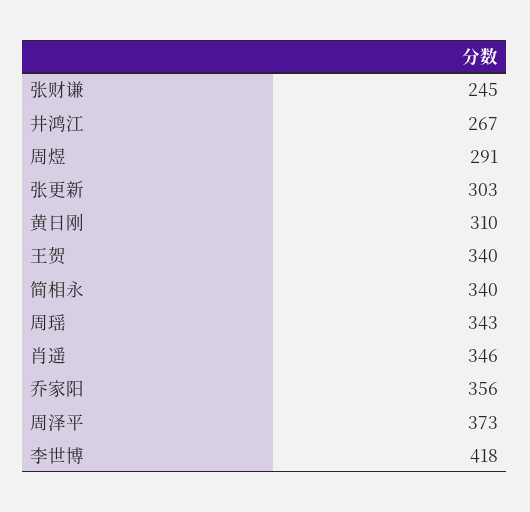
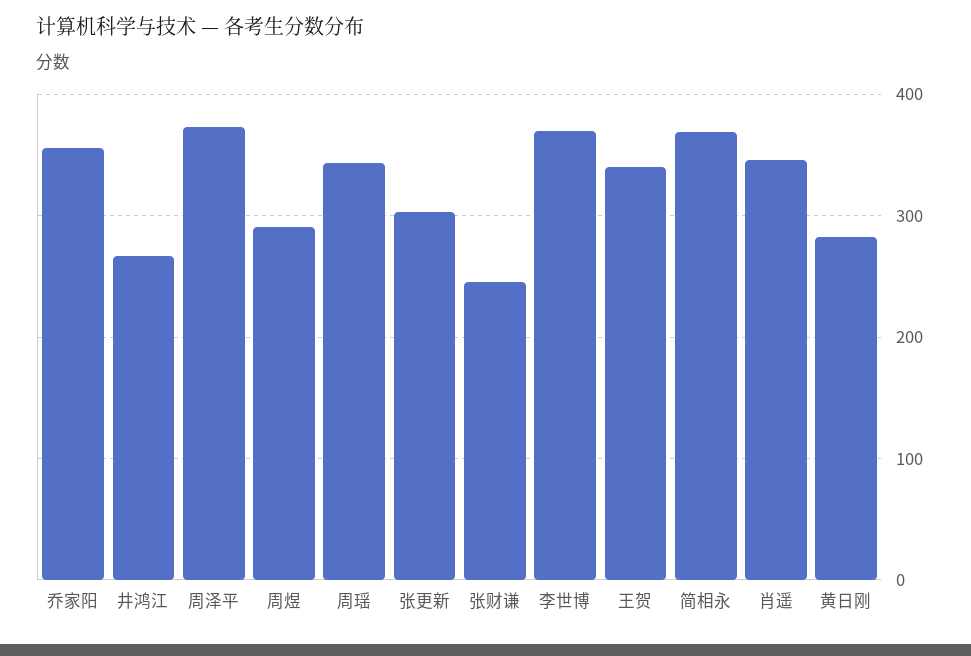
  {
    "张财谦": 245,
    "井鸿江": 267,
    "周煜": 291,
    "张更新": 303,
-   "黄日刚": 310,
+   "黄日刚": 280,
    "王贺": 340,
-   "简相永": 340,
+   "简相永": 370,
    "周瑶": 343,
    "肖遥": 346,
    "乔家阳": 356,
    "周泽平": 373,
-   "李世博": 418
+   "李世博": 370
  }

